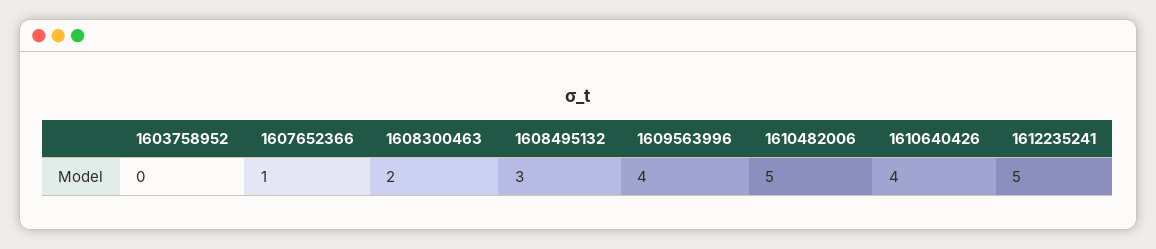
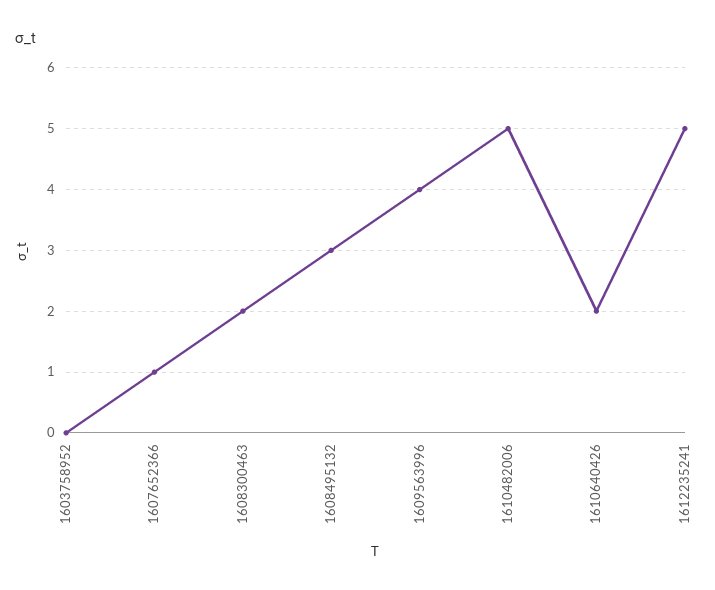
  {
    "1603758952": 0,
    "1607652366": 1,
    "1608300463": 2,
    "1608495132": 3,
    "1609563996": 4,
    "1610482006": 5,
-   "1610640426": 4,
+   "1610640426": 2,
    "1612235241": 5
  }

